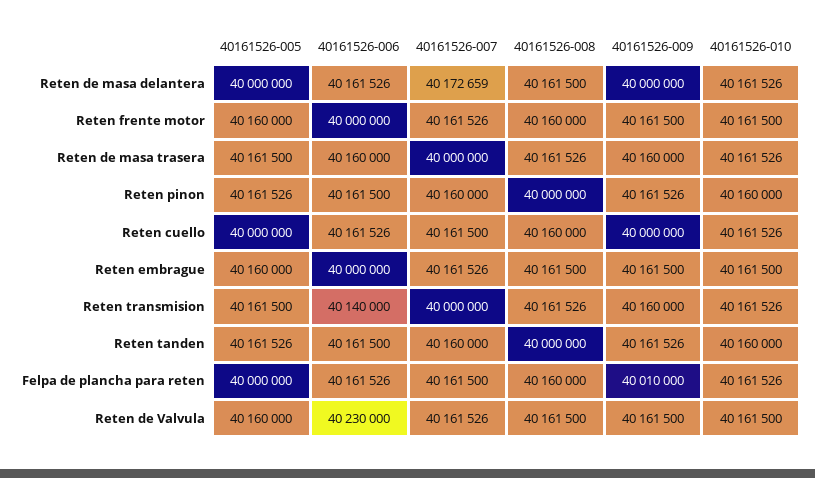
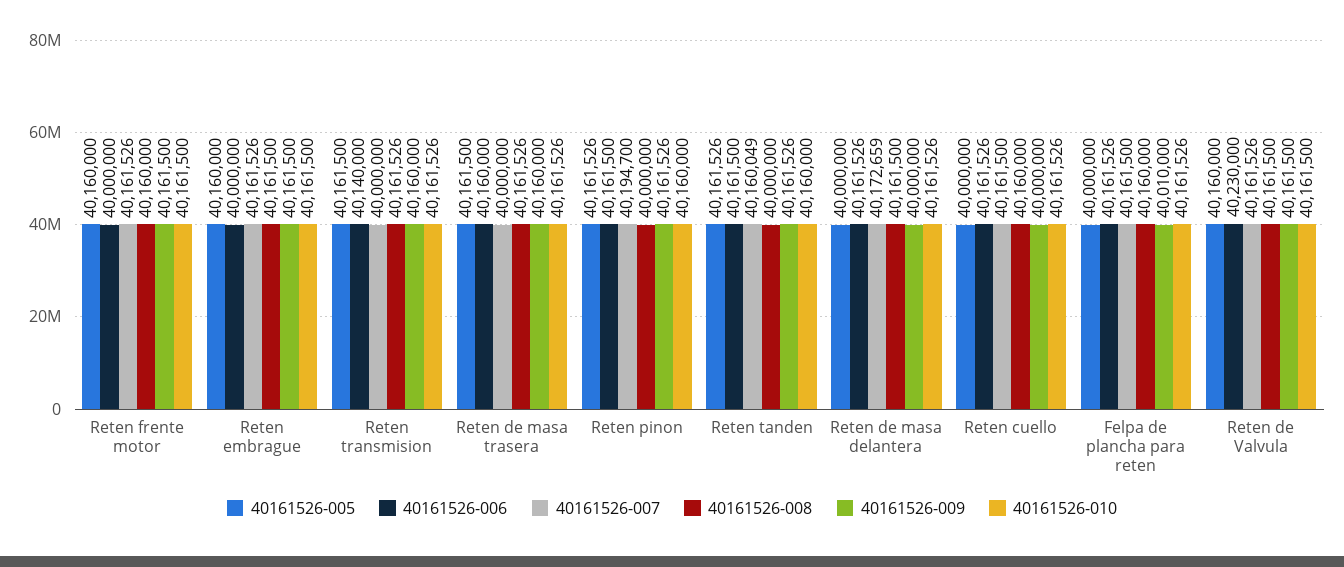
  {
    "40161526-005": {
      "Reten de masa delantera": 40000000,
      "Reten frente motor": 40160000,
      "Reten de masa trasera": 40161500,
      "Reten pinon": 40161526,
      "Reten cuello": 40000000,
      "Reten embrague": 40160000,
      "Reten transmision": 40161500,
      "Reten tanden": 40161526,
      "Felpa de plancha para reten": 40000000,
      "Reten de Valvula": 40160000
    },
    "40161526-006": {
      "Reten de masa delantera": 40161526,
      "Reten frente motor": 40000000,
      "Reten de masa trasera": 40160000,
      "Reten pinon": 40161500,
      "Reten cuello": 40161526,
      "Reten embrague": 40000000,
      "Reten transmision": 40140000,
      "Reten tanden": 40161500,
      "Felpa de plancha para reten": 40161526,
      "Reten de Valvula": 40230000
    },
    "40161526-007": {
      "Reten de masa delantera": 40172659,
      "Reten frente motor": 40161526,
      "Reten de masa trasera": 40000000,
-     "Reten pinon": 40160000,
+     "Reten pinon": 40194700,
      "Reten cuello": 40161500,
      "Reten embrague": 40161526,
      "Reten transmision": 40000000,
-     "Reten tanden": 40160000,
+     "Reten tanden": 40160049,
      "Felpa de plancha para reten": 40161500,
      "Reten de Valvula": 40161526
    },
    "40161526-008": {
      "Reten de masa delantera": 40161500,
      "Reten frente motor": 40160000,
      "Reten de masa trasera": 40161526,
      "Reten pinon": 40000000,
      "Reten cuello": 40160000,
      "Reten embrague": 40161500,
      "Reten transmision": 40161526,
      "Reten tanden": 40000000,
      "Felpa de plancha para reten": 40160000,
      "Reten de Valvula": 40161500
    },
    "40161526-009": {
      "Reten de masa delantera": 40000000,
      "Reten frente motor": 40161500,
      "Reten de masa trasera": 40160000,
      "Reten pinon": 40161526,
      "Reten cuello": 40000000,
      "Reten embrague": 40161500,
      "Reten transmision": 40160000,
      "Reten tanden": 40161526,
      "Felpa de plancha para reten": 40010000,
      "Reten de Valvula": 40161500
    },
    "40161526-010": {
      "Reten de masa delantera": 40161526,
      "Reten frente motor": 40161500,
      "Reten de masa trasera": 40161526,
      "Reten pinon": 40160000,
      "Reten cuello": 40161526,
      "Reten embrague": 40161500,
      "Reten transmision": 40161526,
      "Reten tanden": 40160000,
      "Felpa de plancha para reten": 40161526,
      "Reten de Valvula": 40161500
    }
  }

